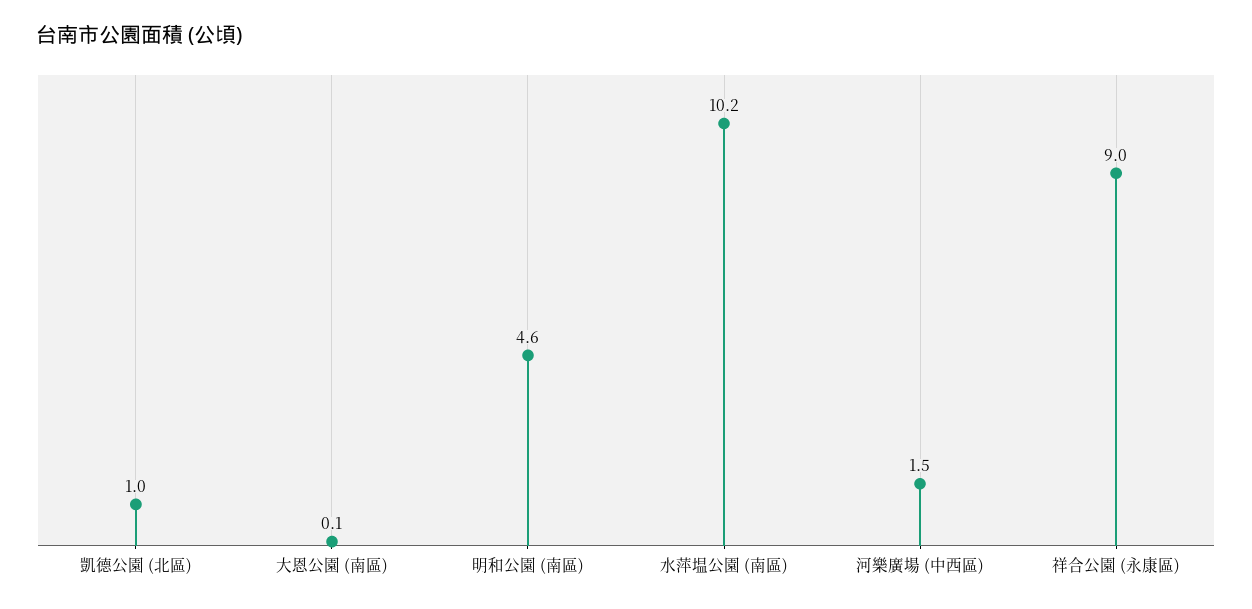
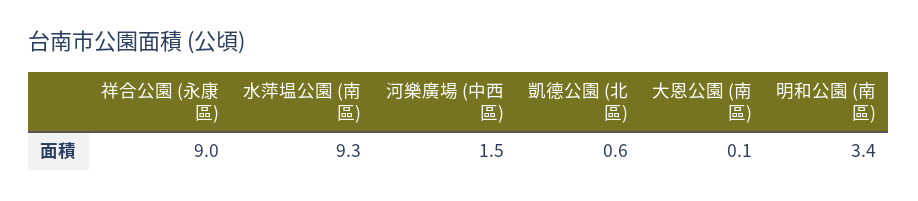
  {
-   "凱德公園 (北區)": 1,
+   "凱德公園 (北區)": 0.6,
    "大恩公園 (南區)": 0.1,
-   "明和公園 (南區)": 4.6,
+   "明和公園 (南區)": 3.4,
-   "水萍塭公園 (南區)": 10.2,
+   "水萍塭公園 (南區)": 9.3,
    "河樂廣場 (中西區)": 1.5,
    "祥合公園 (永康區)": 9
  }

